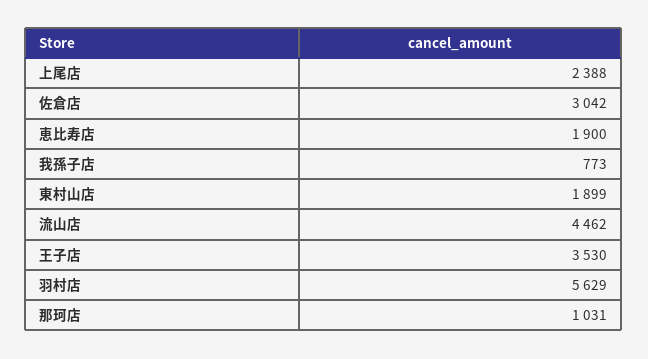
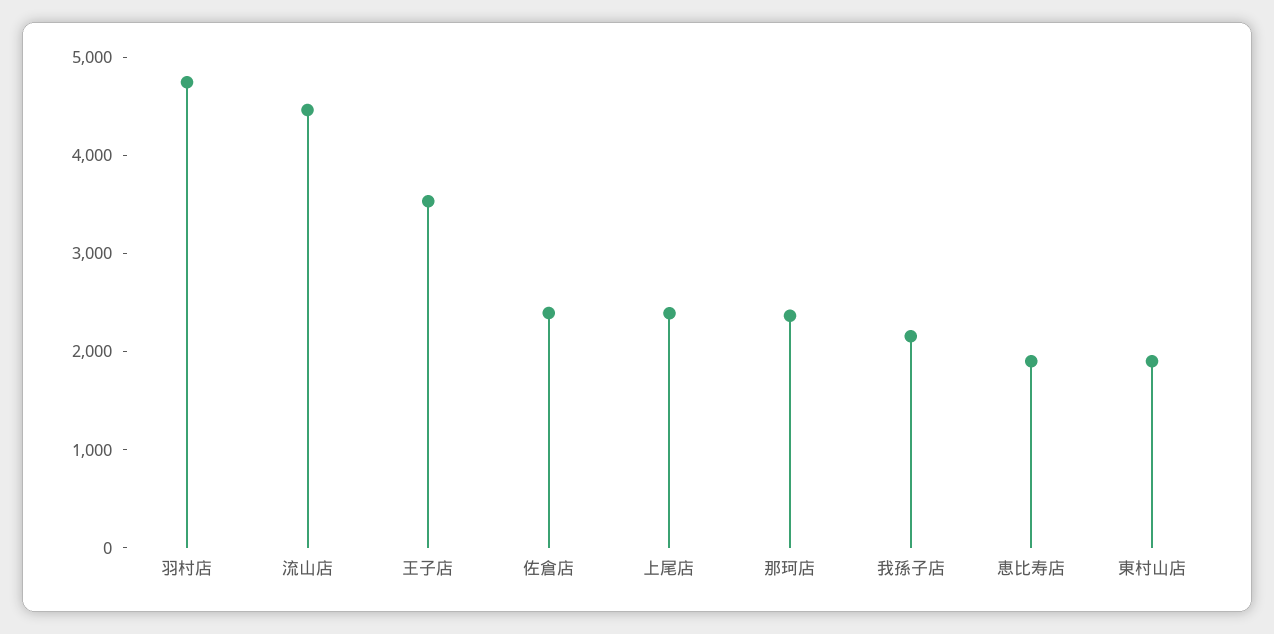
  {
    "上尾店": 2388,
-   "佐倉店": 3042,
+   "佐倉店": 2400,
    "恵比寿店": 1900,
-   "我孫子店": 773,
+   "我孫子店": 2200,
    "東村山店": 1899,
    "流山店": 4462,
    "王子店": 3530,
-   "羽村店": 5629,
+   "羽村店": 4800,
-   "那珂店": 1031
+   "那珂店": 2400
  }

